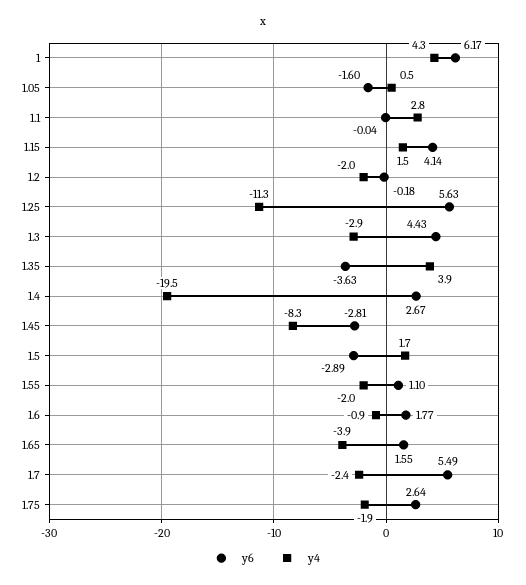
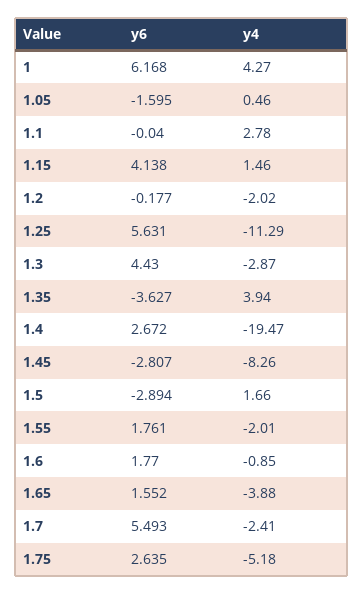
  {
    "y6": {
      "1": 6.168,
      "1.05": -1.595,
      "1.1": -0.04,
      "1.15": 4.138,
      "1.2": -0.177,
      "1.25": 5.631,
      "1.3": 4.43,
      "1.35": -3.627,
      "1.4": 2.672,
      "1.45": -2.807,
      "1.5": -2.894,
-     "1.55": 1.1,
+     "1.55": 1.761,
      "1.6": 1.77,
      "1.65": 1.552,
      "1.7": 5.493,
      "1.75": 2.635
    },
    "y4": {
      "1": 4.27,
      "1.05": 0.46,
      "1.1": 2.78,
      "1.15": 1.46,
      "1.2": -2.02,
      "1.25": -11.29,
      "1.3": -2.87,
      "1.35": 3.94,
      "1.4": -19.47,
      "1.45": -8.26,
      "1.5": 1.66,
      "1.55": -2.01,
      "1.6": -0.85,
      "1.65": -3.88,
      "1.7": -2.41,
-     "1.75": -1.9
+     "1.75": -5.18
    }
  }

